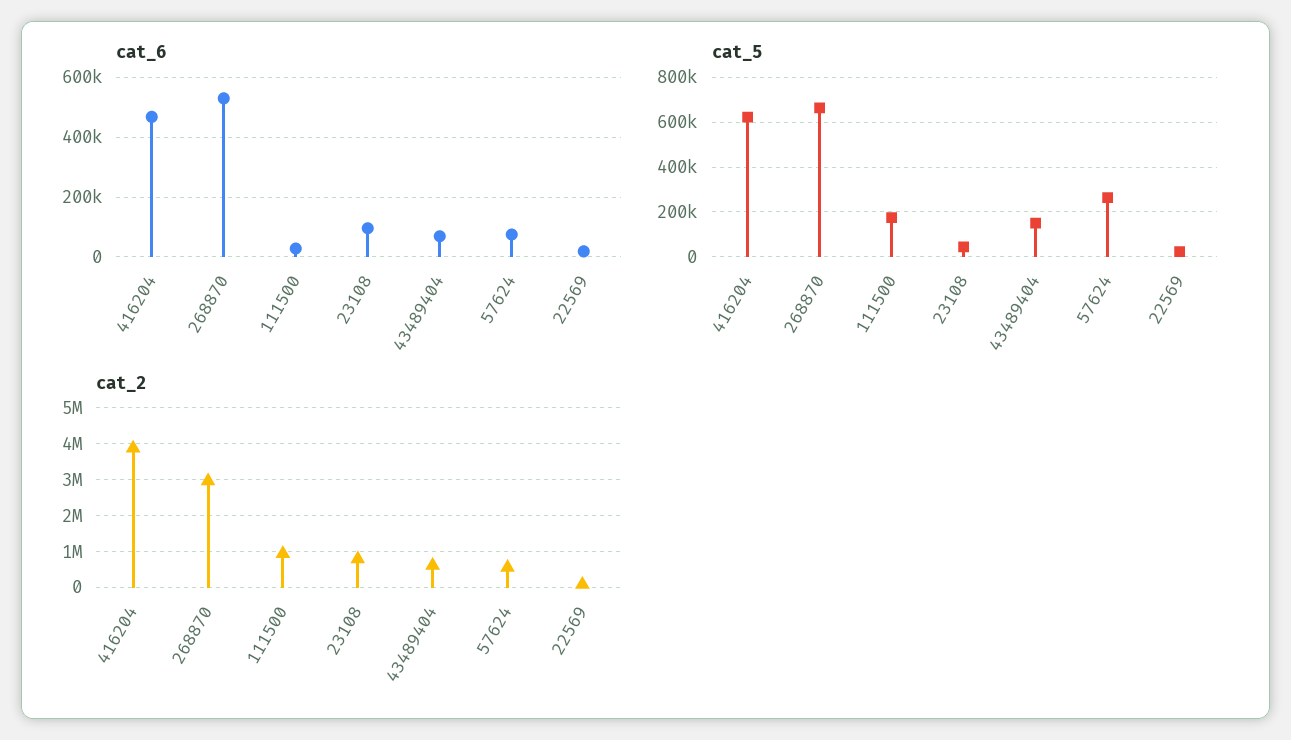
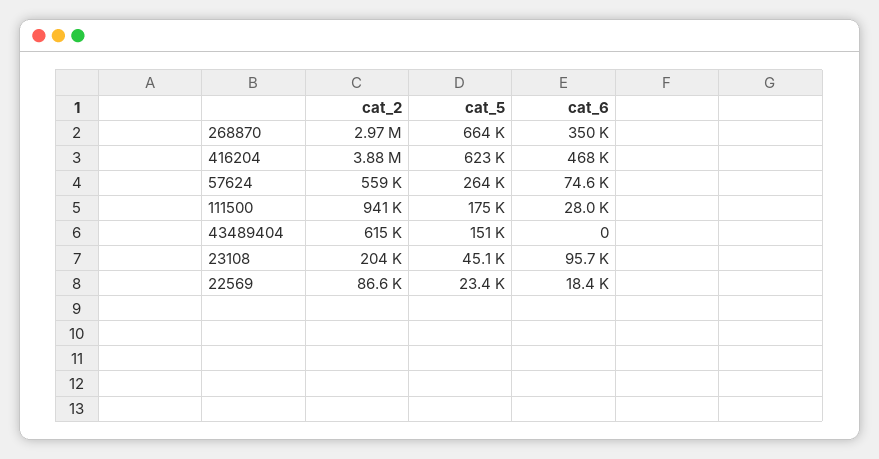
  {
    "cat_6": {
      "416204": 468000,
-     "268870": 525000,
+     "268870": 350000,
      "111500": 28000,
      "23108": 95700,
-     "43489404": 75000,
+     "43489404": 0,
      "57624": 74600,
      "22569": 18400
    },
    "cat_5": {
      "416204": 623000,
      "268870": 664000,
      "111500": 175000,
      "23108": 45100,
      "43489404": 151000,
      "57624": 264000,
      "22569": 23400
    },
    "cat_2": {
      "416204": 3880000,
      "268870": 2970000,
      "111500": 941000,
-     "23108": 800000,
+     "23108": 204000,
      "43489404": 615000,
      "57624": 559000,
      "22569": 86600
    }
  }

